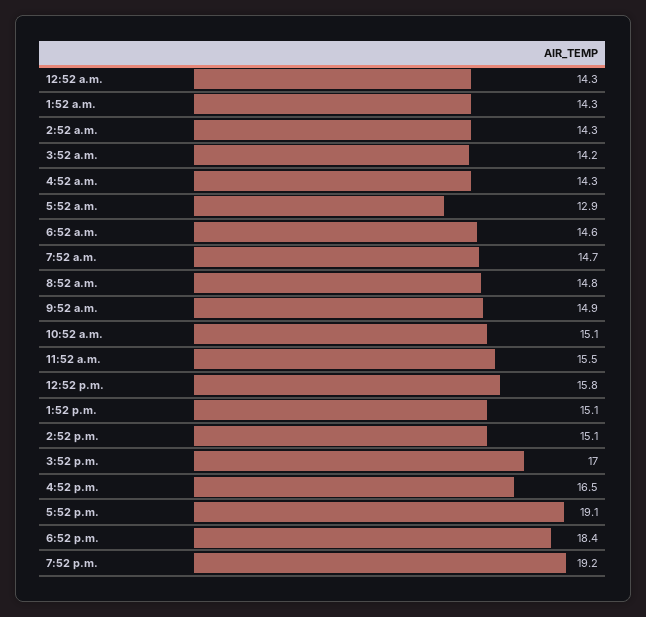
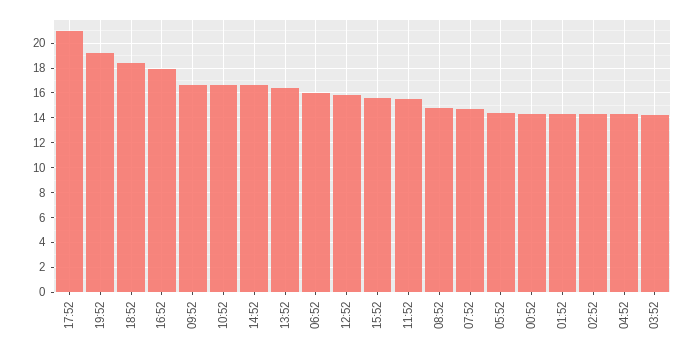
  {
    "12:52 a.m.": 14.3,
    "1:52 a.m.": 14.3,
    "2:52 a.m.": 14.3,
    "3:52 a.m.": 14.2,
    "4:52 a.m.": 14.3,
-   "5:52 a.m.": 12.9,
+   "5:52 a.m.": 14.5,
-   "6:52 a.m.": 14.6,
+   "6:52 a.m.": 16,
    "7:52 a.m.": 14.7,
    "8:52 a.m.": 14.8,
-   "9:52 a.m.": 14.9,
+   "9:52 a.m.": 16.5,
-   "10:52 a.m.": 15.1,
+   "10:52 a.m.": 16.5,
    "11:52 a.m.": 15.5,
    "12:52 p.m.": 15.8,
-   "1:52 p.m.": 15.1,
+   "1:52 p.m.": 16.5,
-   "2:52 p.m.": 15.1,
+   "2:52 p.m.": 16.5,
-   "3:52 p.m.": 17,
+   "3:52 p.m.": 15.5,
-   "4:52 p.m.": 16.5,
+   "4:52 p.m.": 18,
-   "5:52 p.m.": 19.1,
+   "5:52 p.m.": 21,
    "6:52 p.m.": 18.4,
    "7:52 p.m.": 19.2
  }

